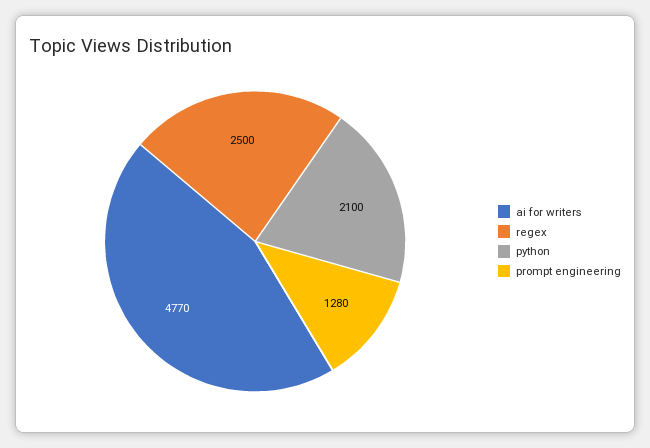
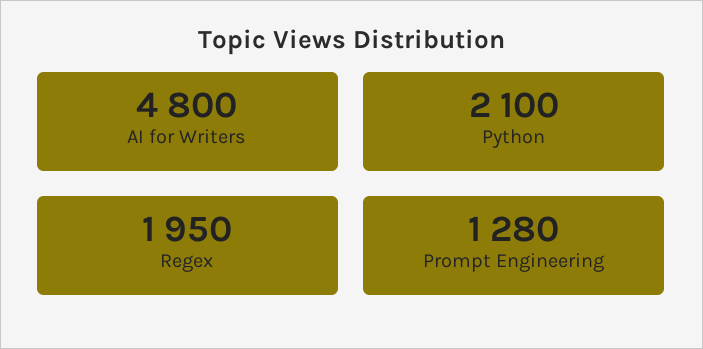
  {
-   "ai for writers": 4770,
+   "ai for writers": 4800,
-   "regex": 2500,
+   "regex": 1950,
    "python": 2100,
    "prompt engineering": 1280
  }

